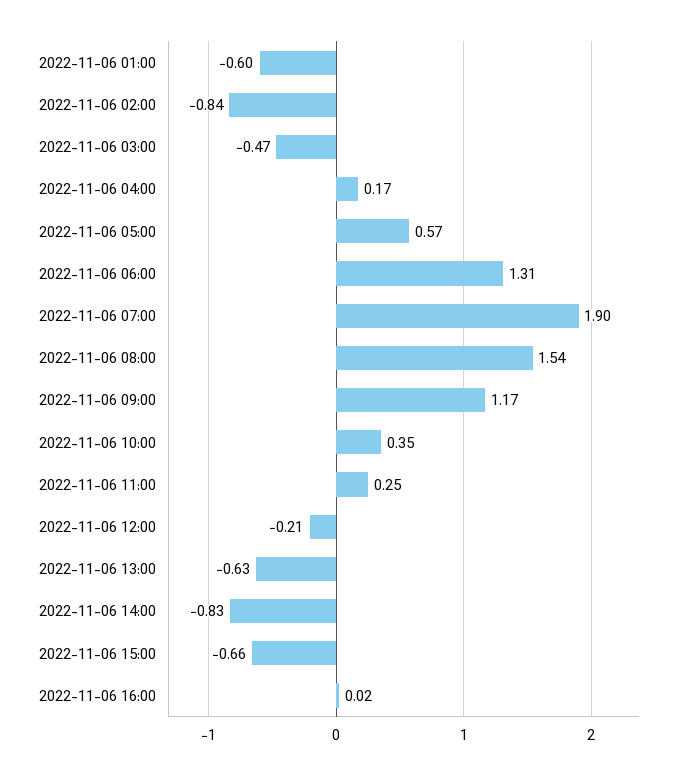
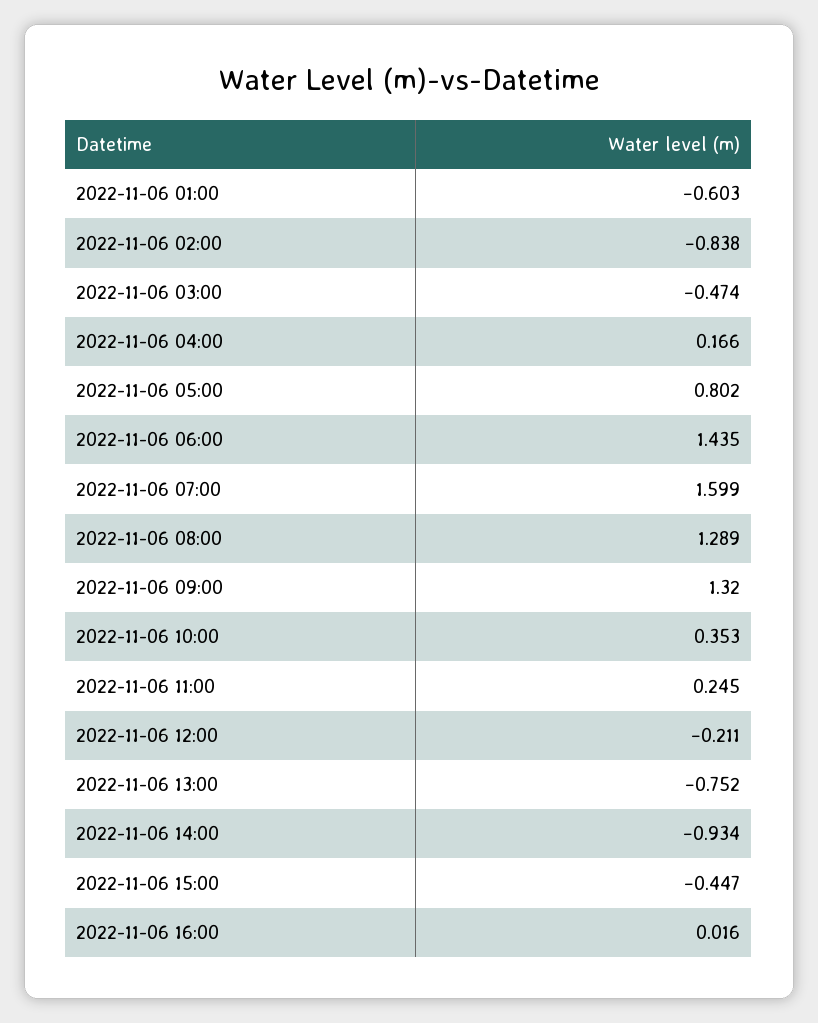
  {
    "2022-11-06 01:00": -0.603,
    "2022-11-06 02:00": -0.838,
    "2022-11-06 03:00": -0.474,
    "2022-11-06 04:00": 0.166,
-   "2022-11-06 05:00": 0.57,
+   "2022-11-06 05:00": 0.802,
-   "2022-11-06 06:00": 1.31,
+   "2022-11-06 06:00": 1.435,
-   "2022-11-06 07:00": 1.9,
+   "2022-11-06 07:00": 1.599,
-   "2022-11-06 08:00": 1.54,
+   "2022-11-06 08:00": 1.289,
-   "2022-11-06 09:00": 1.17,
+   "2022-11-06 09:00": 1.32,
    "2022-11-06 10:00": 0.353,
    "2022-11-06 11:00": 0.245,
    "2022-11-06 12:00": -0.211,
-   "2022-11-06 13:00": -0.63,
+   "2022-11-06 13:00": -0.752,
-   "2022-11-06 14:00": -0.83,
+   "2022-11-06 14:00": -0.934,
-   "2022-11-06 15:00": -0.66,
+   "2022-11-06 15:00": -0.447,
    "2022-11-06 16:00": 0.016
  }

